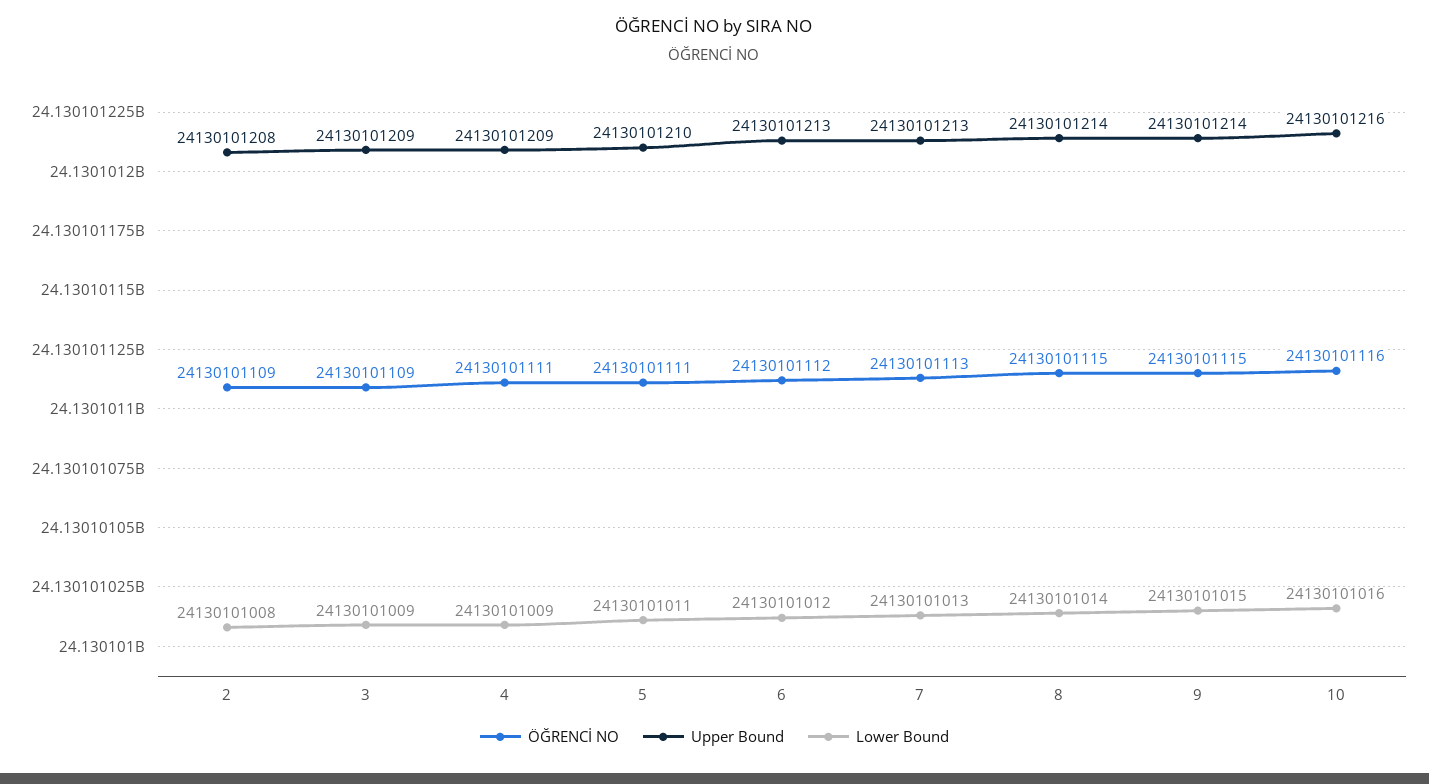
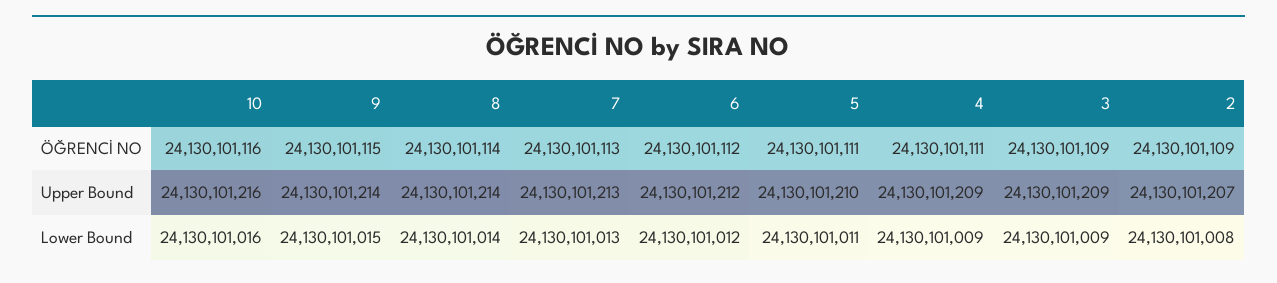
  {
    "ÖĞRENCİ NO": {
      "2": 24130101109,
      "3": 24130101109,
      "4": 24130101111,
      "5": 24130101111,
      "6": 24130101112,
      "7": 24130101113,
-     "8": 24130101115,
+     "8": 24130101114,
      "9": 24130101115,
      "10": 24130101116
    },
    "Upper Bound": {
-     "2": 24130101208,
+     "2": 24130101207,
      "3": 24130101209,
      "4": 24130101209,
      "5": 24130101210,
-     "6": 24130101213,
+     "6": 24130101212,
      "7": 24130101213,
      "8": 24130101214,
      "9": 24130101214,
      "10": 24130101216
    },
    "Lower Bound": {
      "2": 24130101008,
      "3": 24130101009,
      "4": 24130101009,
      "5": 24130101011,
      "6": 24130101012,
      "7": 24130101013,
      "8": 24130101014,
      "9": 24130101015,
      "10": 24130101016
    }
  }

